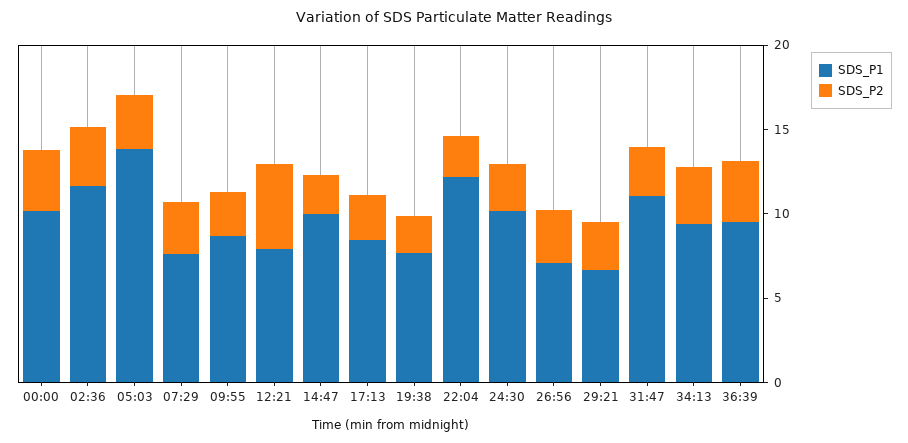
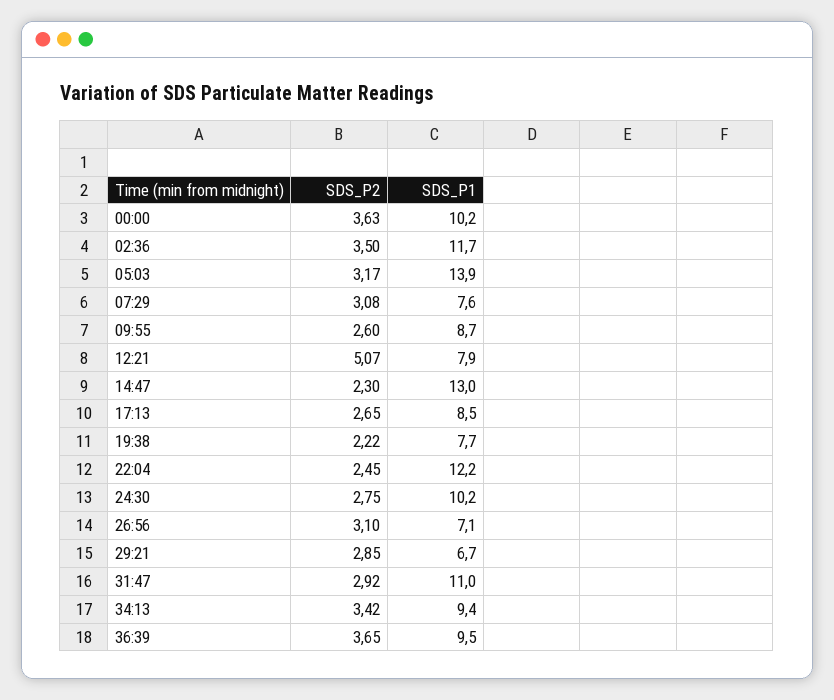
  {
    "SDS_P1": {
      "00:00": 10.2,
      "02:36": 11.7,
      "05:03": 13.9,
      "07:29": 7.6,
      "09:55": 8.7,
      "12:21": 7.9,
-     "14:47": 10,
+     "14:47": 13,
      "17:13": 8.5,
      "19:38": 7.7,
      "22:04": 12.2,
      "24:30": 10.2,
      "26:56": 7.1,
      "29:21": 6.7,
      "31:47": 11,
      "34:13": 9.4,
      "36:39": 9.5
    },
    "SDS_P2": {
      "00:00": 3.63,
      "02:36": 3.5,
      "05:03": 3.17,
      "07:29": 3.08,
      "09:55": 2.6,
      "12:21": 5.07,
      "14:47": 2.3,
      "17:13": 2.65,
      "19:38": 2.22,
      "22:04": 2.45,
      "24:30": 2.75,
      "26:56": 3.1,
      "29:21": 2.85,
      "31:47": 2.92,
      "34:13": 3.42,
      "36:39": 3.65
    }
  }

